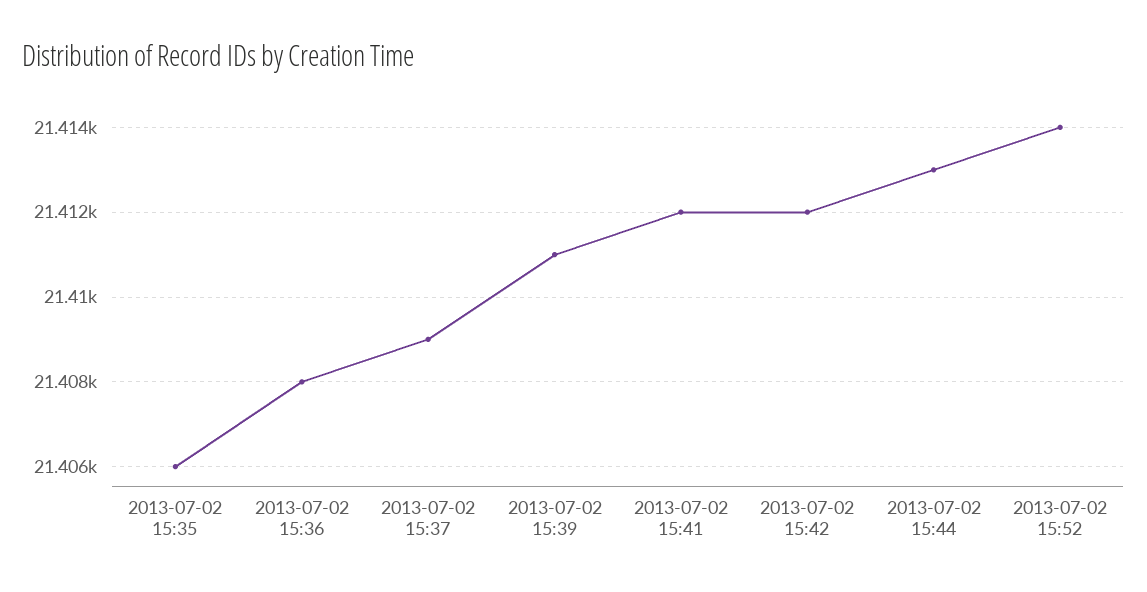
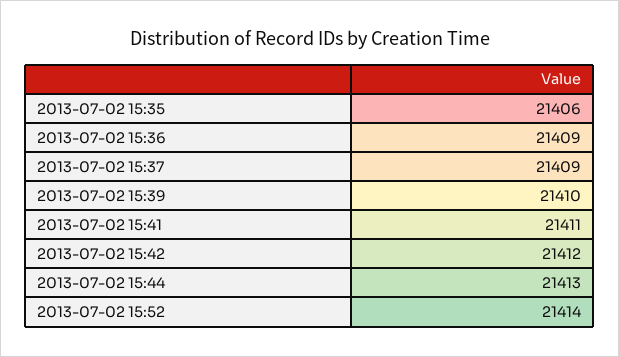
  {
    "2013-07-02 15:35": 21406,
-   "2013-07-02 15:36": 21408,
+   "2013-07-02 15:36": 21409,
    "2013-07-02 15:37": 21409,
-   "2013-07-02 15:39": 21411,
+   "2013-07-02 15:39": 21410,
-   "2013-07-02 15:41": 21412,
+   "2013-07-02 15:41": 21411,
    "2013-07-02 15:42": 21412,
    "2013-07-02 15:44": 21413,
    "2013-07-02 15:52": 21414
  }

